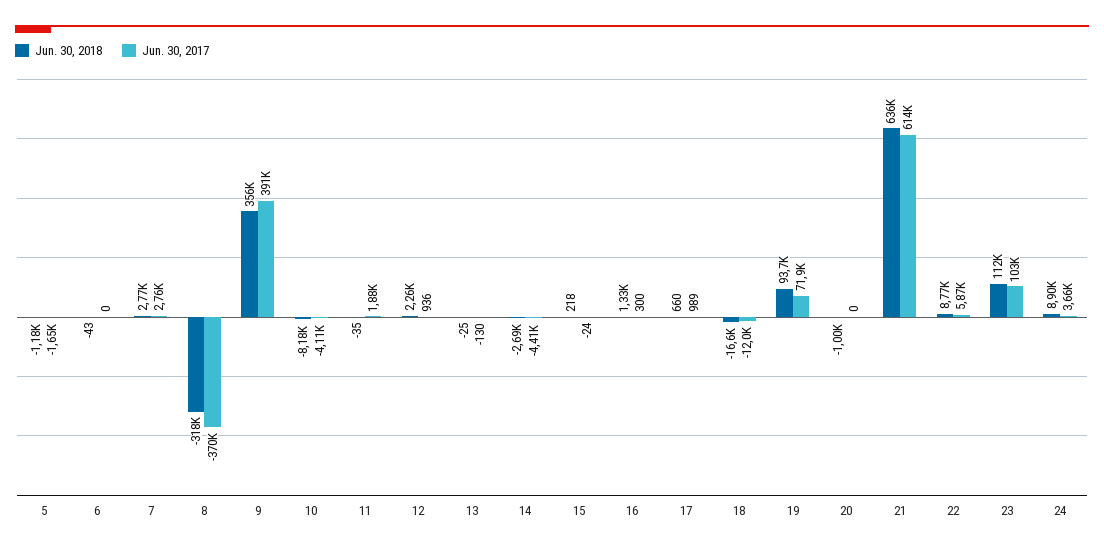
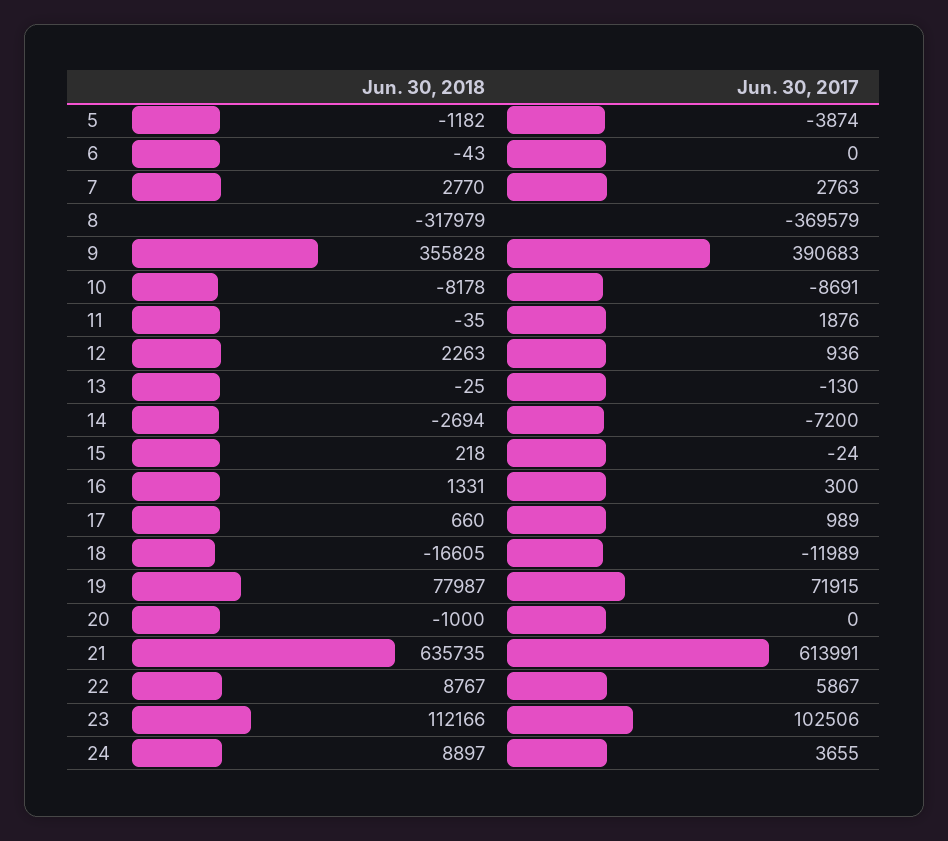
  {
    "Jun. 30, 2018": {
      "5": -1182,
      "6": -43,
      "7": 2770,
      "8": -317979,
      "9": 355828,
      "10": -8178,
      "11": -35,
      "12": 2263,
      "13": -25,
      "14": -2694,
      "15": 218,
      "16": 1331,
      "17": 660,
      "18": -16605,
-     "19": 93700,
+     "19": 77987,
      "20": -1000,
      "21": 635735,
      "22": 8767,
      "23": 112166,
      "24": 8897
    },
    "Jun. 30, 2017": {
-     "5": -1650,
+     "5": -3874,
      "6": 0,
      "7": 2763,
      "8": -369579,
      "9": 390683,
-     "10": -4110,
+     "10": -8691,
      "11": 1876,
      "12": 936,
      "13": -130,
-     "14": -4410,
+     "14": -7200,
      "15": -24,
      "16": 300,
      "17": 989,
      "18": -11989,
      "19": 71915,
      "20": 0,
      "21": 613991,
      "22": 5867,
      "23": 102506,
      "24": 3655
    }
  }

